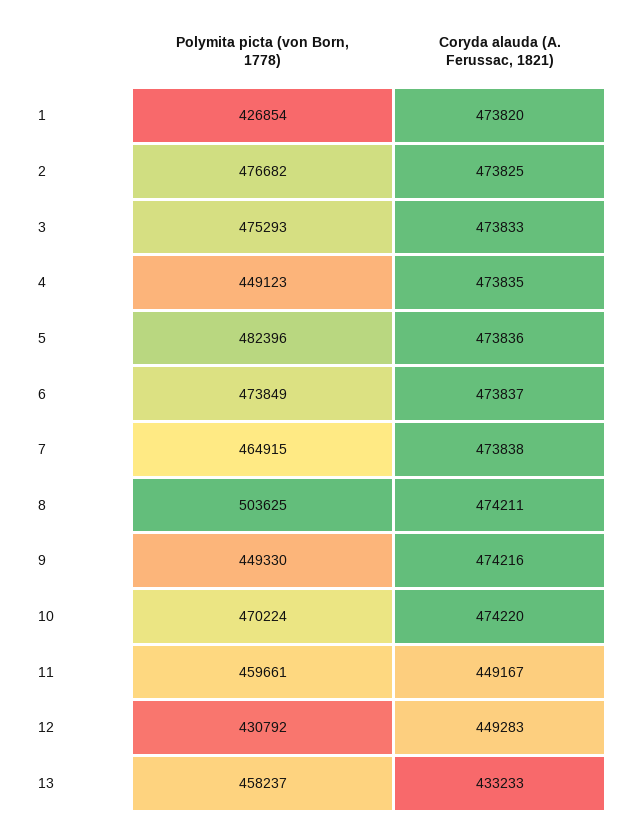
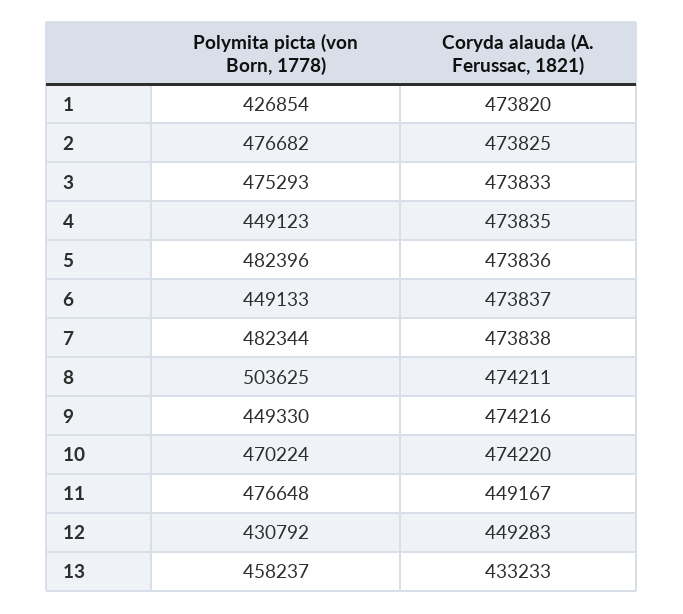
  {
    "Polymita picta (von Born, 1778)": {
      "1": 426854,
      "2": 476682,
      "3": 475293,
      "4": 449123,
      "5": 482396,
-     "6": 473849,
+     "6": 449133,
-     "7": 464915,
+     "7": 482344,
      "8": 503625,
      "9": 449330,
      "10": 470224,
-     "11": 459661,
+     "11": 476648,
      "12": 430792,
      "13": 458237
    },
    "Coryda alauda (A. Ferussac, 1821)": {
      "1": 473820,
      "2": 473825,
      "3": 473833,
      "4": 473835,
      "5": 473836,
      "6": 473837,
      "7": 473838,
      "8": 474211,
      "9": 474216,
      "10": 474220,
      "11": 449167,
      "12": 449283,
      "13": 433233
    }
  }

